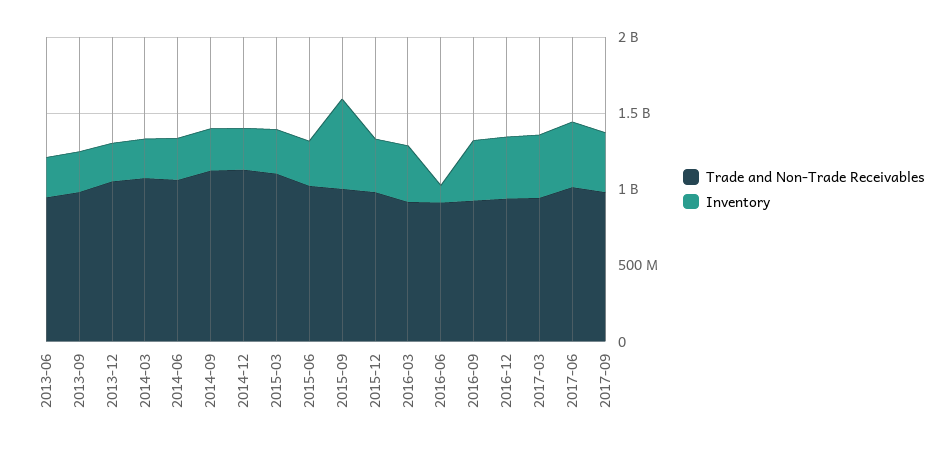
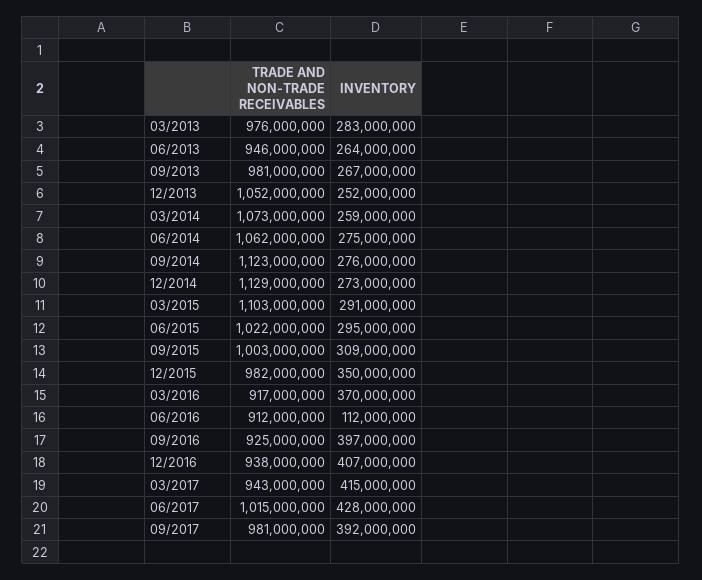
  {
    "Trade and Non-Trade Receivables": {
      "2013-06": 946000000,
      "2013-09": 981000000,
      "2013-12": 1052000000,
      "2014-03": 1073000000,
      "2014-06": 1062000000,
      "2014-09": 1123000000,
      "2014-12": 1129000000,
      "2015-03": 1103000000,
      "2015-06": 1022000000,
      "2015-09": 1003000000,
      "2015-12": 982000000,
      "2016-03": 917000000,
      "2016-06": 912000000,
      "2016-09": 925000000,
      "2016-12": 938000000,
      "2017-03": 943000000,
      "2017-06": 1015000000,
-     "2017-09": 981000000
+     "2017-09": 981000000,
+     "03/2013": 976000000
    },
    "Inventory": {
      "2013-06": 264000000,
      "2013-09": 267000000,
      "2013-12": 252000000,
      "2014-03": 259000000,
      "2014-06": 275000000,
      "2014-09": 276000000,
      "2014-12": 273000000,
      "2015-03": 291000000,
      "2015-06": 295000000,
-     "2015-09": 600000000,
+     "2015-09": 309000000,
      "2015-12": 350000000,
      "2016-03": 370000000,
      "2016-06": 112000000,
      "2016-09": 397000000,
      "2016-12": 407000000,
      "2017-03": 415000000,
      "2017-06": 428000000,
-     "2017-09": 392000000
+     "2017-09": 392000000,
+     "03/2013": 283000000
    }
  }

